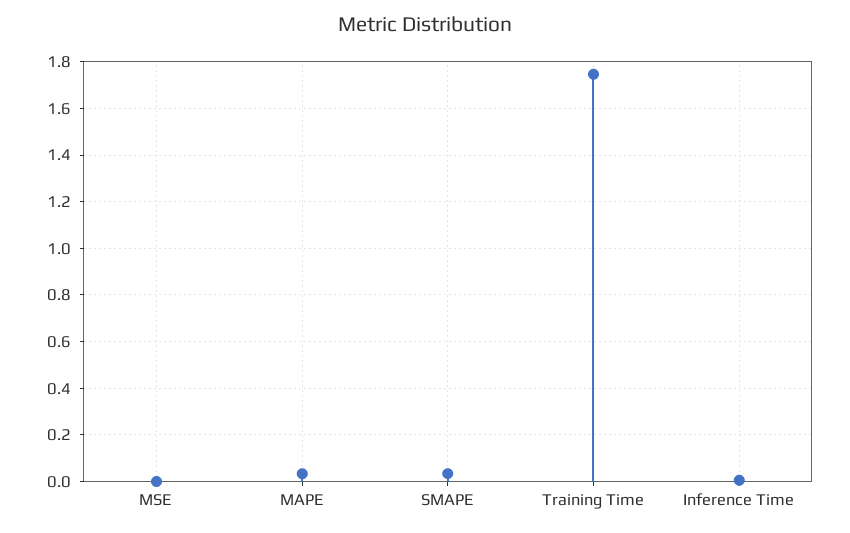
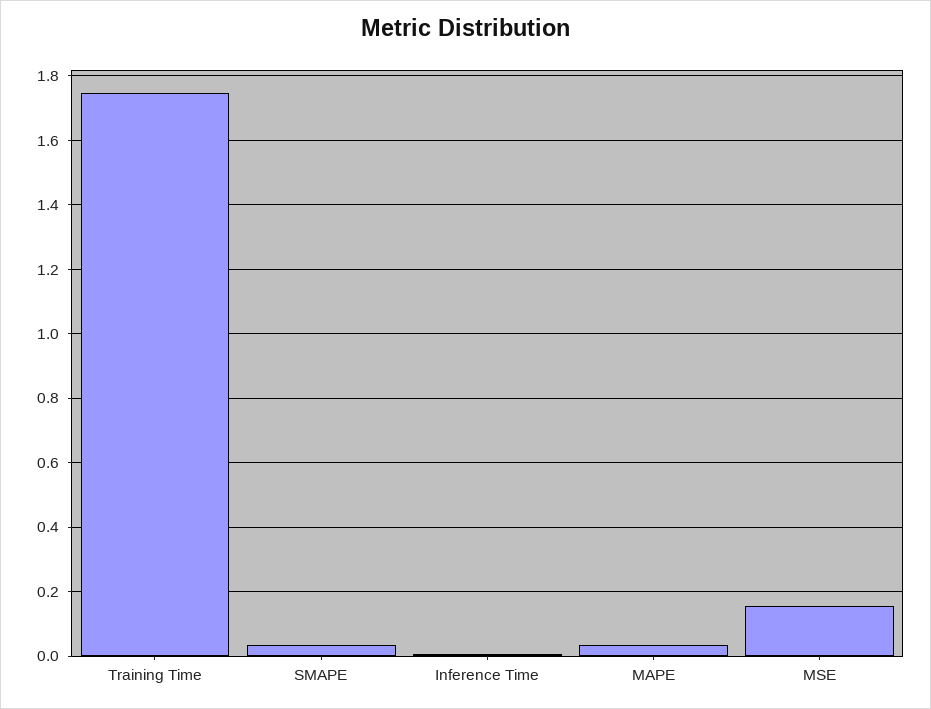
  {
-   "MSE": 0,
+   "MSE": 0.16,
    "MAPE": 0.04,
    "SMAPE": 0.04,
    "Training Time": 1.74,
    "Inference Time": 0
  }

